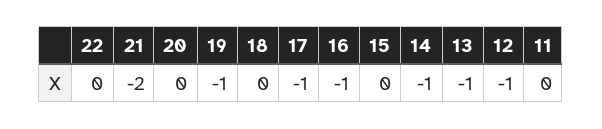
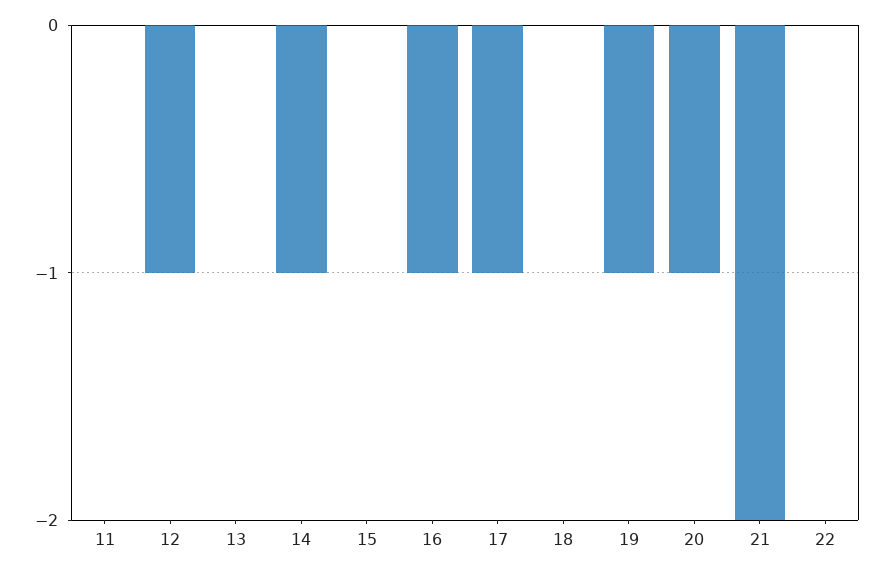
  {
    "22": 0,
    "21": -2,
-   "20": 0,
+   "20": -1,
    "19": -1,
    "18": 0,
    "17": -1,
    "16": -1,
    "15": 0,
    "14": -1,
-   "13": -1,
+   "13": 0,
    "12": -1,
    "11": 0
  }

